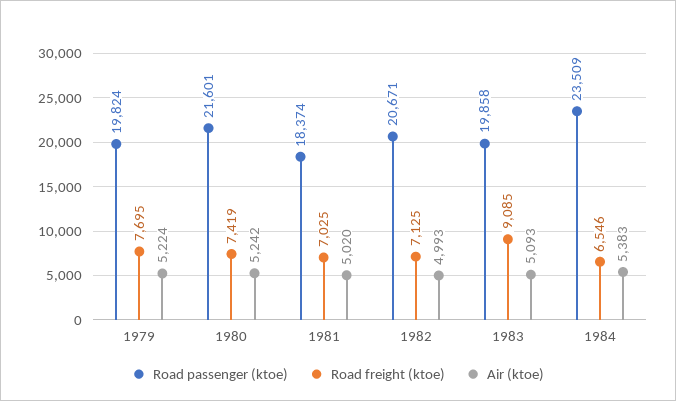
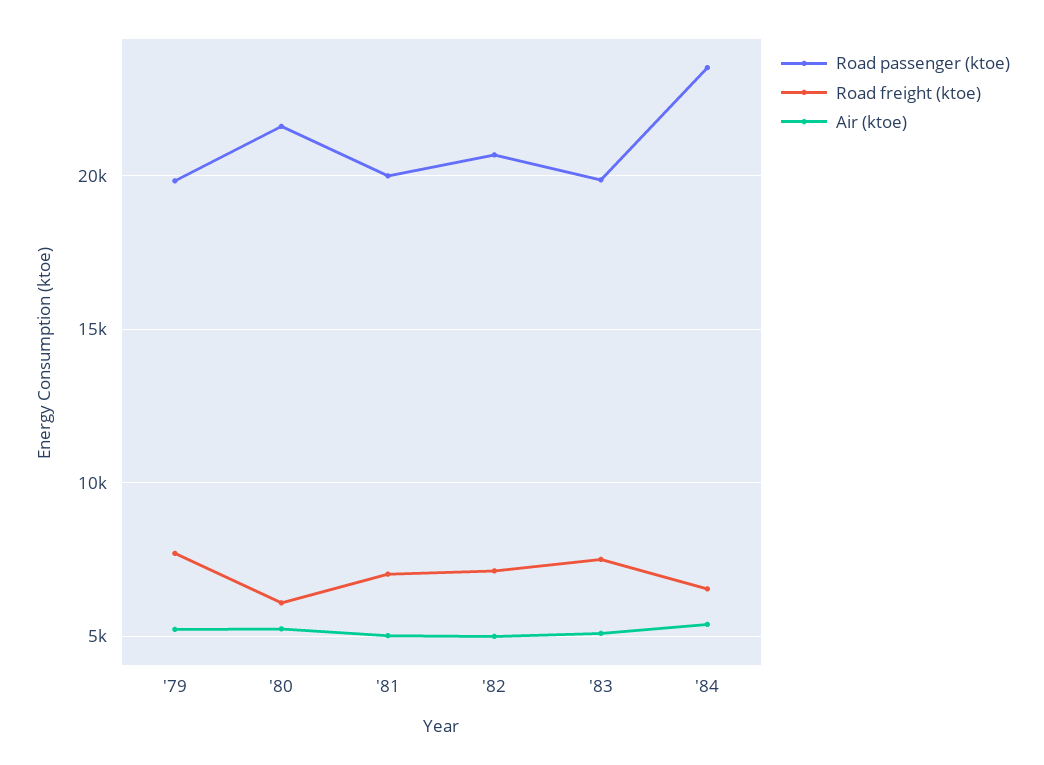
  {
    "Road passenger (ktoe)": {
      "1979": 19824,
      "1980": 21601,
-     "1981": 18374,
+     "1981": 20000,
      "1982": 20671,
      "1983": 19858,
      "1984": 23509
    },
    "Road freight (ktoe)": {
      "1979": 7695,
-     "1980": 7419,
+     "1980": 6000,
      "1981": 7025,
      "1982": 7125,
-     "1983": 9085,
+     "1983": 7500,
      "1984": 6546
    },
    "Air (ktoe)": {
      "1979": 5224,
      "1980": 5242,
      "1981": 5020,
      "1982": 4993,
      "1983": 5093,
      "1984": 5383
    }
  }

